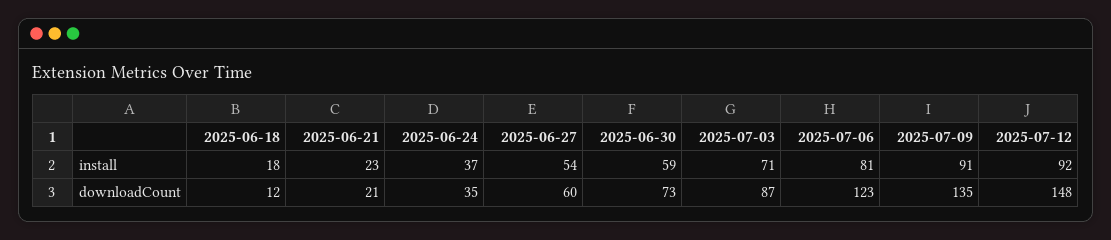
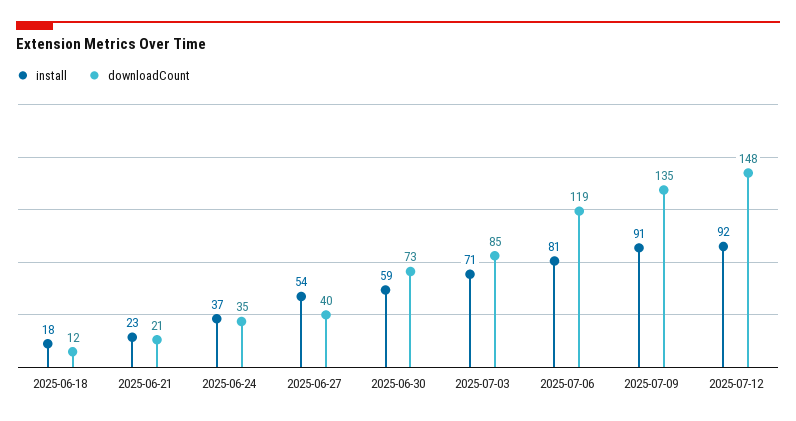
  {
    "install": {
      "2025-06-18": 18,
      "2025-06-21": 23,
      "2025-06-24": 37,
      "2025-06-27": 54,
      "2025-06-30": 59,
      "2025-07-03": 71,
      "2025-07-06": 81,
      "2025-07-09": 91,
      "2025-07-12": 92
    },
    "downloadCount": {
      "2025-06-18": 12,
      "2025-06-21": 21,
      "2025-06-24": 35,
-     "2025-06-27": 60,
+     "2025-06-27": 40,
      "2025-06-30": 73,
-     "2025-07-03": 87,
+     "2025-07-03": 85,
-     "2025-07-06": 123,
+     "2025-07-06": 119,
      "2025-07-09": 135,
      "2025-07-12": 148
    }
  }

